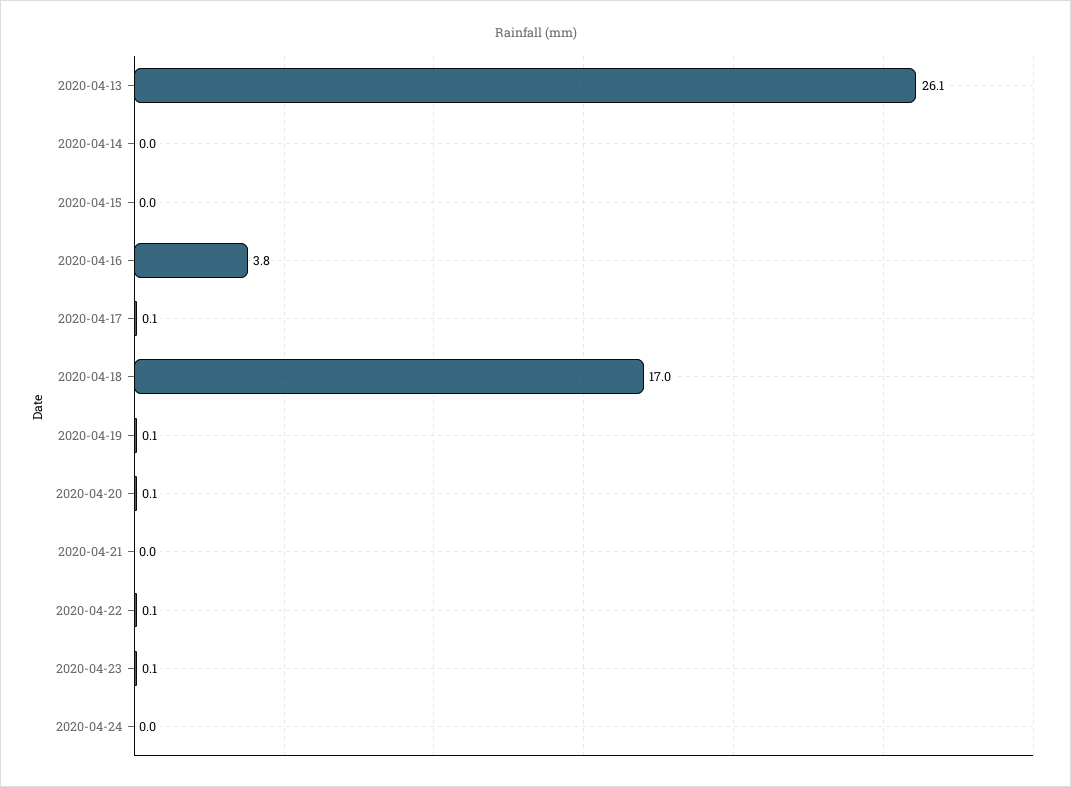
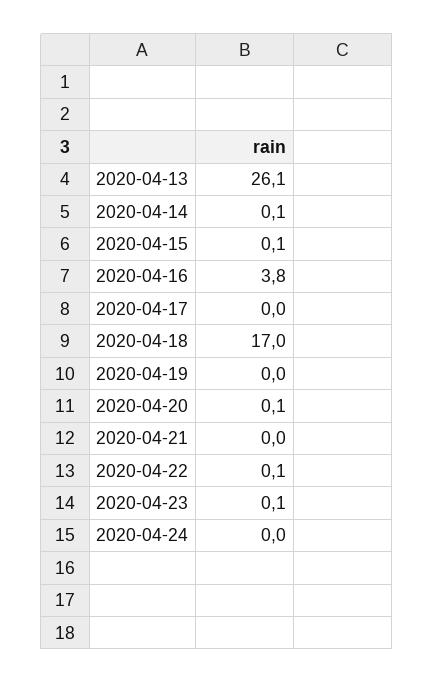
  {
    "2020-04-13": 26.1,
-   "2020-04-14": 0,
+   "2020-04-14": 0.1,
-   "2020-04-15": 0,
+   "2020-04-15": 0.1,
    "2020-04-16": 3.8,
-   "2020-04-17": 0.1,
+   "2020-04-17": 0,
    "2020-04-18": 17,
-   "2020-04-19": 0.1,
+   "2020-04-19": 0,
    "2020-04-20": 0.1,
    "2020-04-21": 0,
    "2020-04-22": 0.1,
    "2020-04-23": 0.1,
    "2020-04-24": 0
  }

